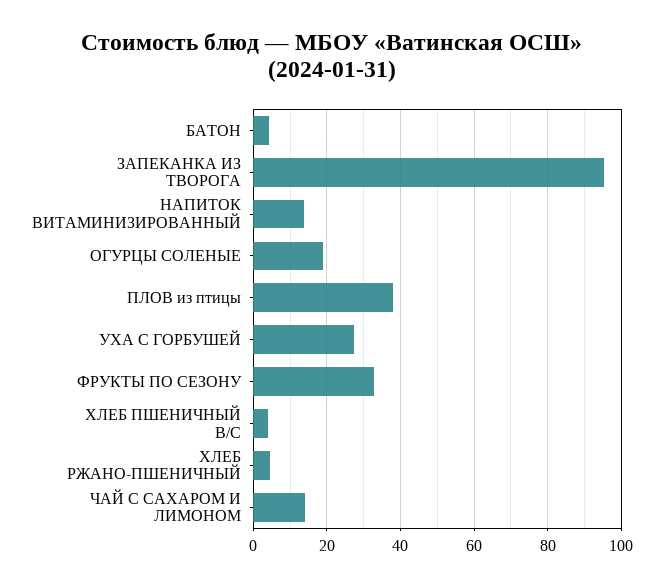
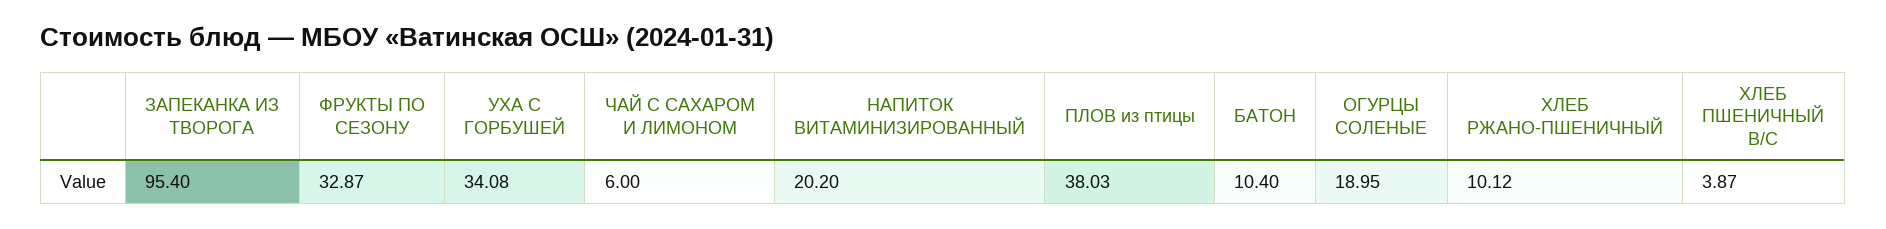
  {
-   "БАТОН": 4,
+   "БАТОН": 10.4,
    "ЗАПЕКАНКА ИЗ ТВОРОГА": 95.4,
-   "НАПИТОК ВИТАМИНИЗИРОВАННЫЙ": 14,
+   "НАПИТОК ВИТАМИНИЗИРОВАННЫЙ": 20.2,
    "ОГУРЦЫ СОЛЕНЫЕ": 18.95,
    "ПЛОВ из птицы": 38.03,
-   "УХА С ГОРБУШЕЙ": 28,
+   "УХА С ГОРБУШЕЙ": 34.08,
    "ФРУКТЫ ПО СЕЗОНУ": 32.87,
    "ХЛЕБ ПШЕНИЧНЫЙ В/С": 3.87,
-   "ХЛЕБ РЖАНО-ПШЕНИЧНЫЙ": 4,
+   "ХЛЕБ РЖАНО-ПШЕНИЧНЫЙ": 10.12,
-   "ЧАЙ С САХАРОМ И ЛИМОНОМ": 14
+   "ЧАЙ С САХАРОМ И ЛИМОНОМ": 6
  }

